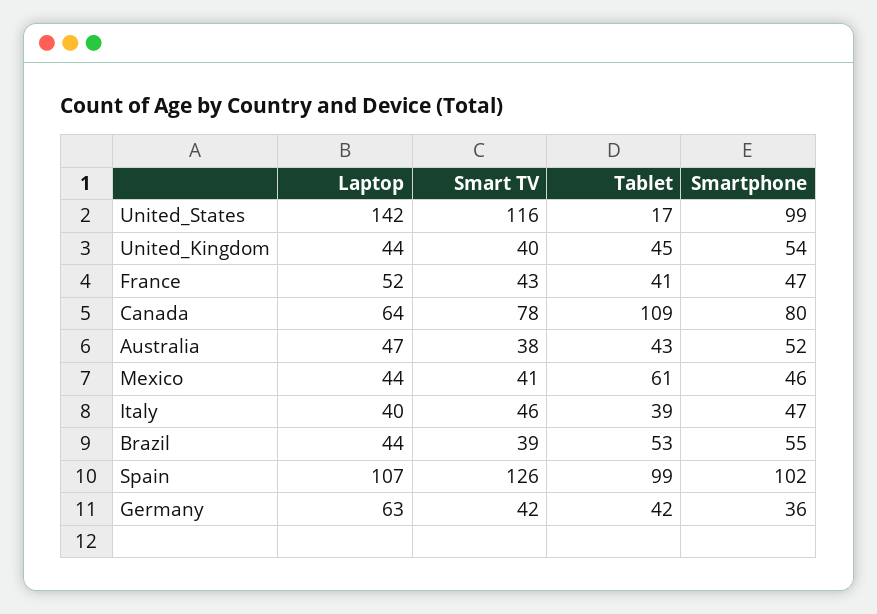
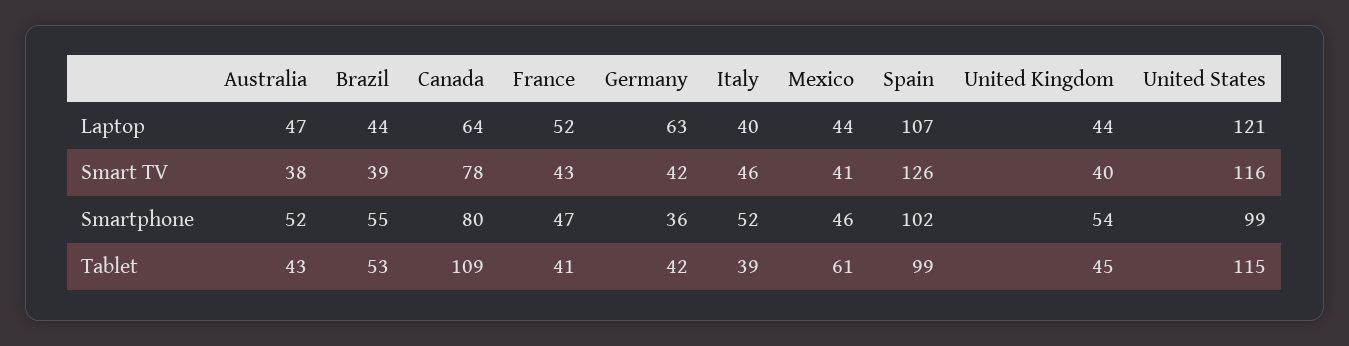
  {
    "Laptop": {
-     "United_States": 142,
+     "United_States": 121,
      "United_Kingdom": 44,
      "France": 52,
      "Canada": 64,
      "Australia": 47,
      "Mexico": 44,
      "Italy": 40,
      "Brazil": 44,
      "Spain": 107,
      "Germany": 63
    },
    "Smart TV": {
      "United_States": 116,
      "United_Kingdom": 40,
      "France": 43,
      "Canada": 78,
      "Australia": 38,
      "Mexico": 41,
      "Italy": 46,
      "Brazil": 39,
      "Spain": 126,
      "Germany": 42
    },
    "Tablet": {
-     "United_States": 17,
+     "United_States": 115,
      "United_Kingdom": 45,
      "France": 41,
      "Canada": 109,
      "Australia": 43,
      "Mexico": 61,
      "Italy": 39,
      "Brazil": 53,
      "Spain": 99,
      "Germany": 42
    },
    "Smartphone": {
      "United_States": 99,
      "United_Kingdom": 54,
      "France": 47,
      "Canada": 80,
      "Australia": 52,
      "Mexico": 46,
-     "Italy": 47,
+     "Italy": 52,
      "Brazil": 55,
      "Spain": 102,
      "Germany": 36
    }
  }

